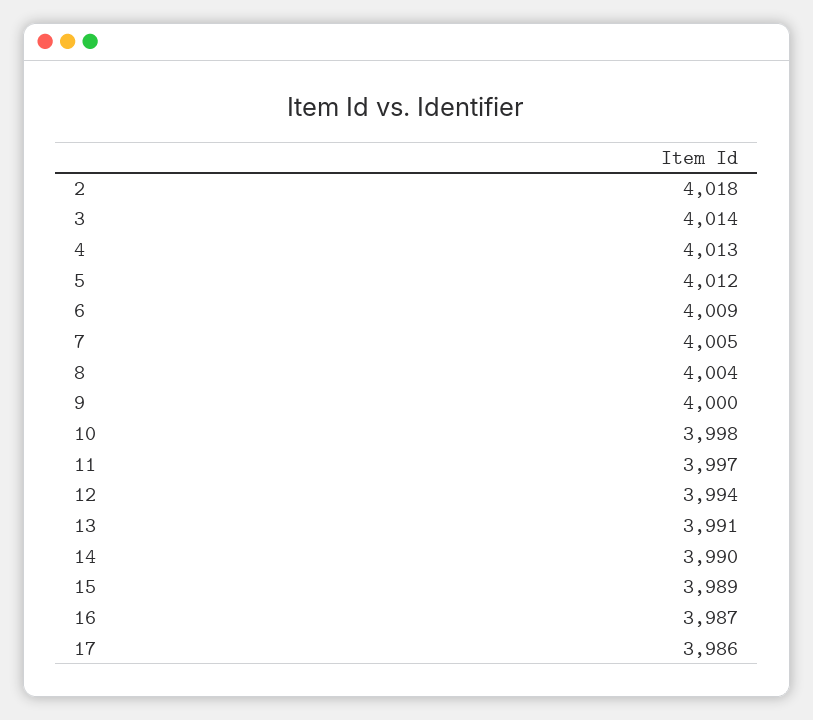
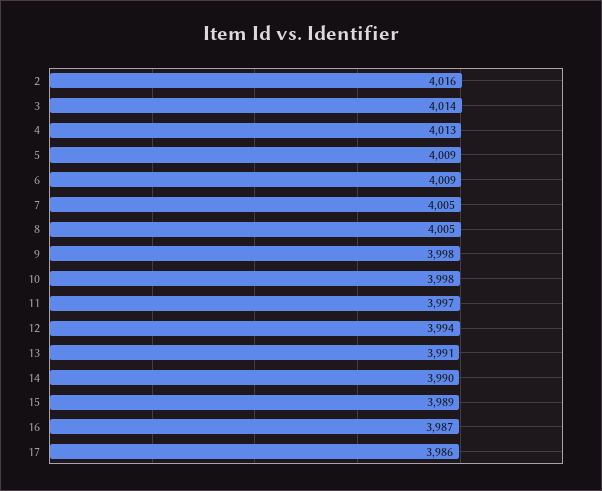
  {
-   "2": 4018,
+   "2": 4016,
    "3": 4014,
    "4": 4013,
-   "5": 4012,
+   "5": 4009,
    "6": 4009,
    "7": 4005,
-   "8": 4004,
+   "8": 4005,
-   "9": 4000,
+   "9": 3998,
    "10": 3998,
    "11": 3997,
    "12": 3994,
    "13": 3991,
    "14": 3990,
    "15": 3989,
    "16": 3987,
    "17": 3986
  }

